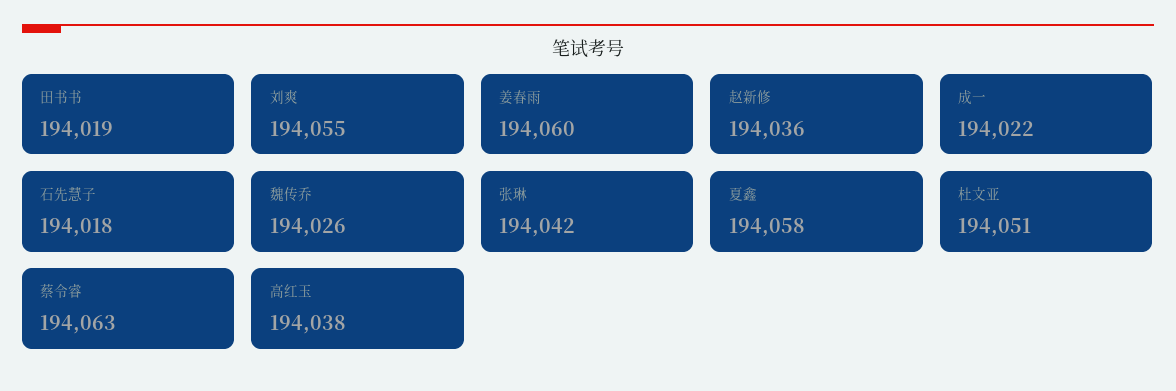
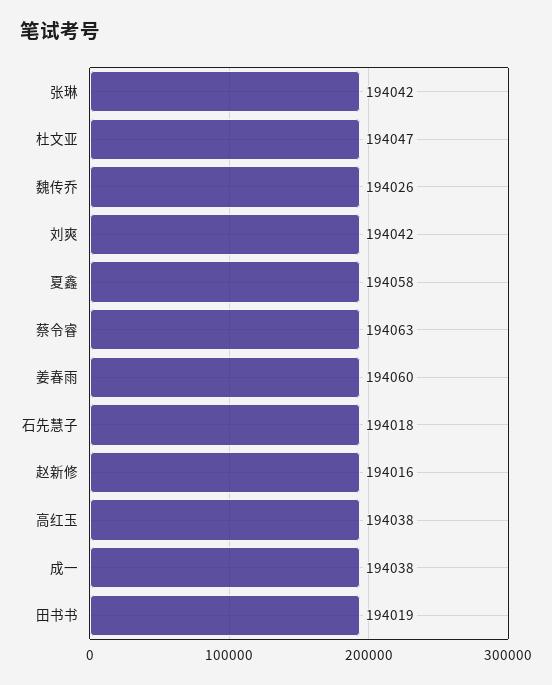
  {
    "田书书": 194019,
-   "刘爽": 194055,
+   "刘爽": 194042,
    "姜春雨": 194060,
-   "赵新修": 194036,
+   "赵新修": 194016,
-   "成一": 194022,
+   "成一": 194038,
    "石先慧子": 194018,
    "魏传乔": 194026,
    "张琳": 194042,
    "夏鑫": 194058,
-   "杜文亚": 194051,
+   "杜文亚": 194047,
    "蔡令睿": 194063,
    "高红玉": 194038
  }

